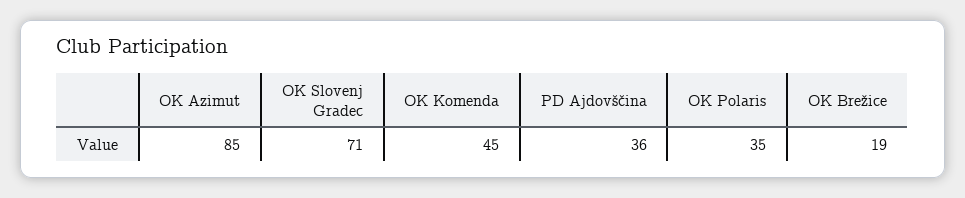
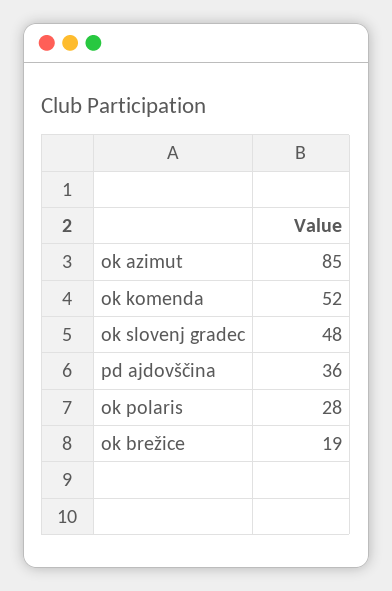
  {
    "OK Azimut": 85,
-   "OK Slovenj Gradec": 71,
+   "OK Slovenj Gradec": 48,
-   "OK Komenda": 45,
+   "OK Komenda": 52,
    "PD Ajdovščina": 36,
-   "OK Polaris": 35,
+   "OK Polaris": 28,
    "OK Brežice": 19
  }

